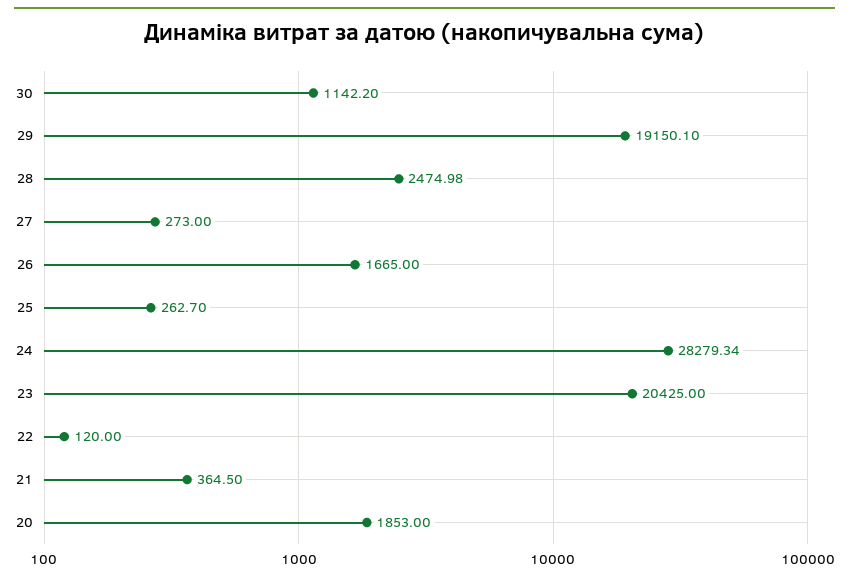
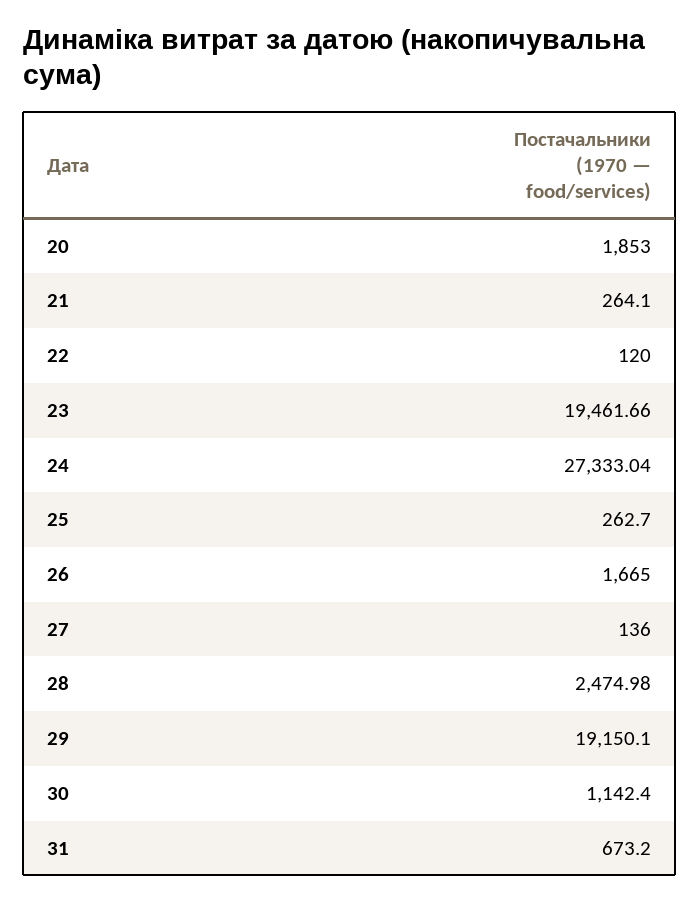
  {
-   "30": 1142.2,
+   "30": 1142.4,
    "29": 19150.1,
    "28": 2474.98,
-   "27": 273,
+   "27": 136,
    "26": 1665,
    "25": 262.7,
-   "24": 28279.34,
+   "24": 27333.04,
-   "23": 20425,
+   "23": 19461.66,
    "22": 120,
-   "21": 364.5,
+   "21": 264.1,
-   "20": 1853
+   "20": 1853,
+   "31": 673.2
  }

